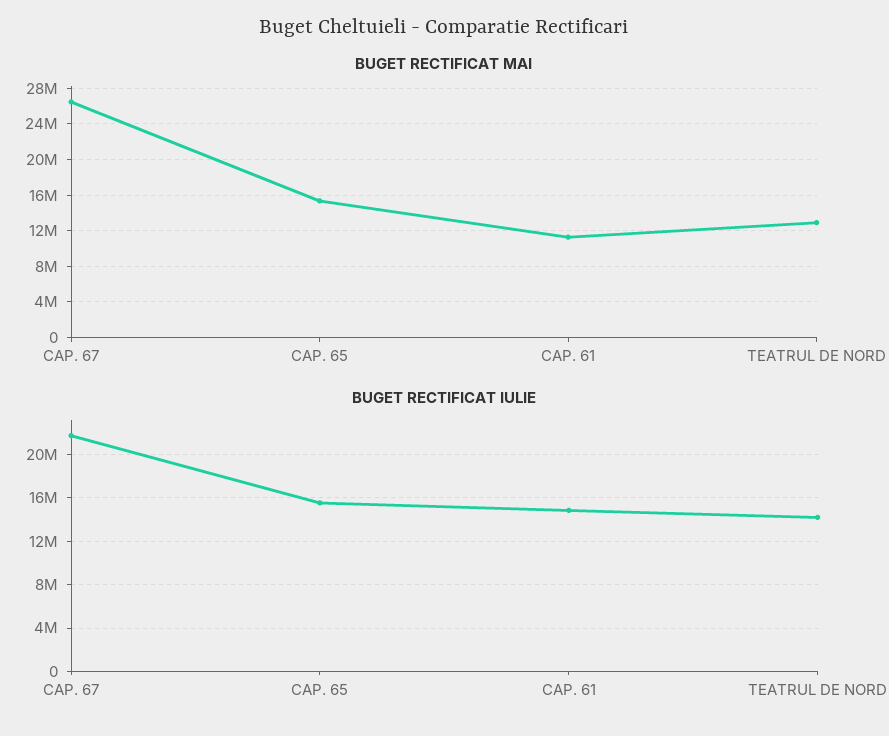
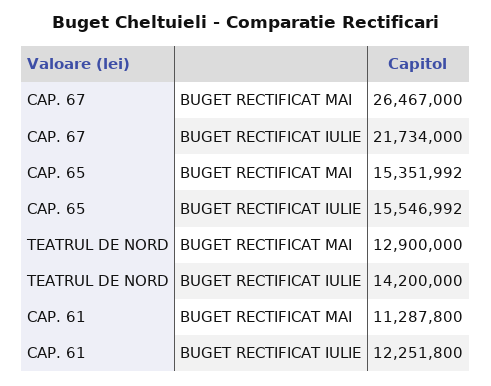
  {
    "BUGET RECTIFICAT MAI": {
      "CAP. 67": 26467000,
      "CAP. 65": 15351992,
      "CAP. 61": 11287800,
      "TEATRUL DE NORD": 12900000
    },
    "BUGET RECTIFICAT IULIE": {
      "CAP. 67": 21734000,
      "CAP. 65": 15546992,
-     "CAP. 61": 15000000,
+     "CAP. 61": 12251800,
      "TEATRUL DE NORD": 14200000
    }
  }

